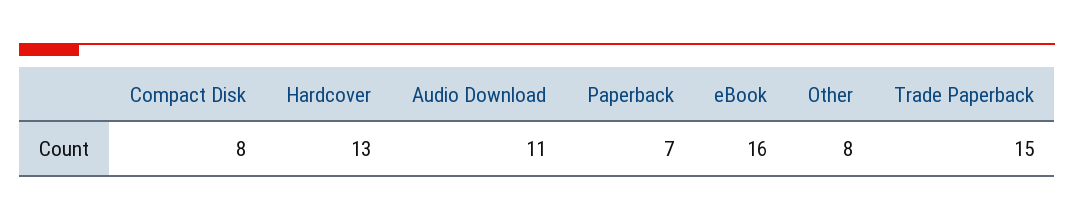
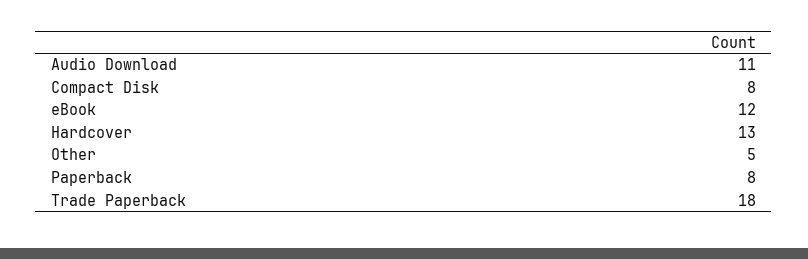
  {
    "Compact Disk": 8,
    "Hardcover": 13,
    "Audio Download": 11,
-   "Paperback": 7,
+   "Paperback": 8,
-   "eBook": 16,
+   "eBook": 12,
-   "Other": 8,
+   "Other": 5,
-   "Trade Paperback": 15
+   "Trade Paperback": 18
  }

